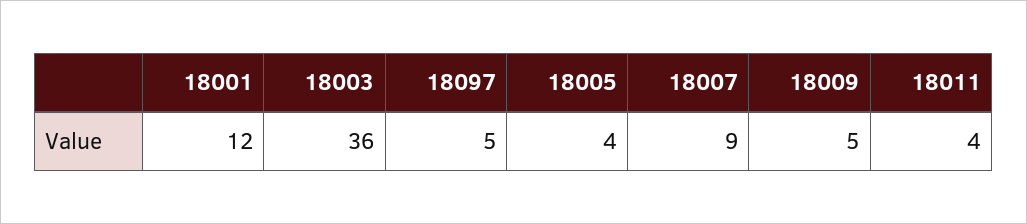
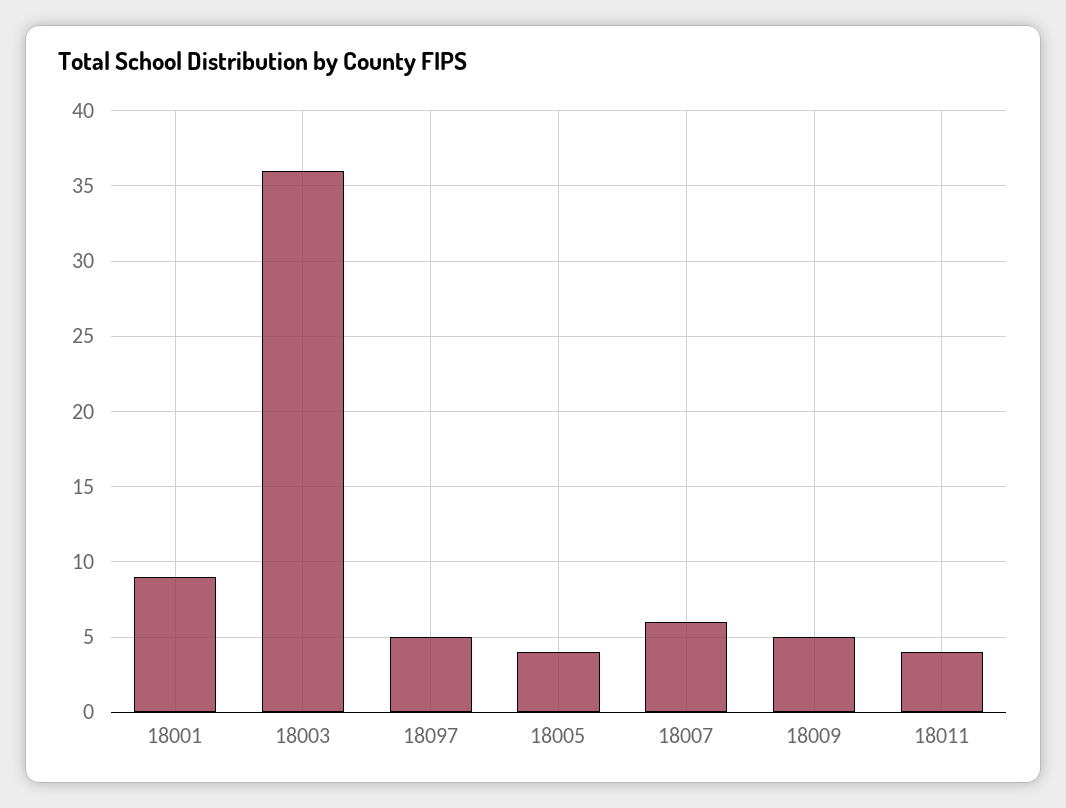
  {
-   "18001": 12,
+   "18001": 9,
    "18003": 36,
    "18097": 5,
    "18005": 4,
-   "18007": 9,
+   "18007": 6,
    "18009": 5,
    "18011": 4
  }

